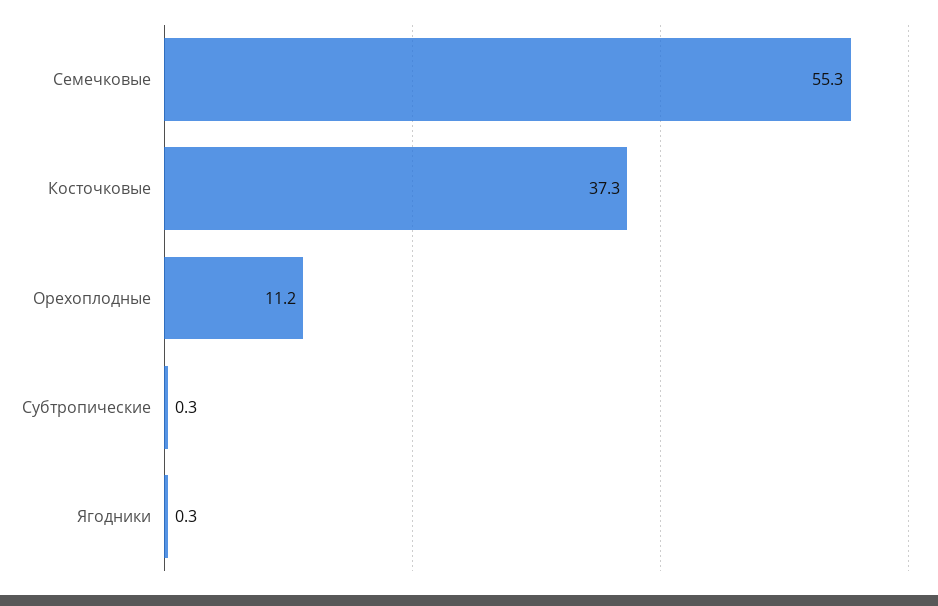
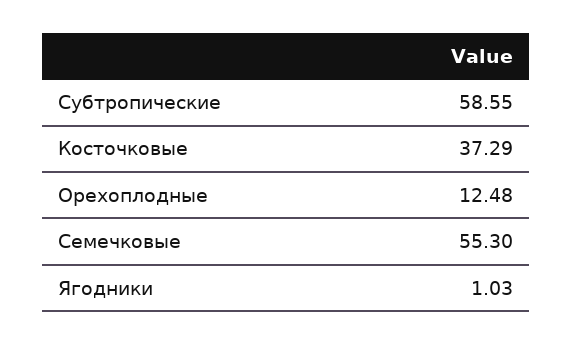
  {
    "Семечковые": 55.3,
    "Косточковые": 37.29,
-   "Орехоплодные": 11.2,
+   "Орехоплодные": 12.48,
-   "Субтропические": 0.3,
+   "Субтропические": 58.55,
-   "Ягодники": 0.3
+   "Ягодники": 1.03
  }

